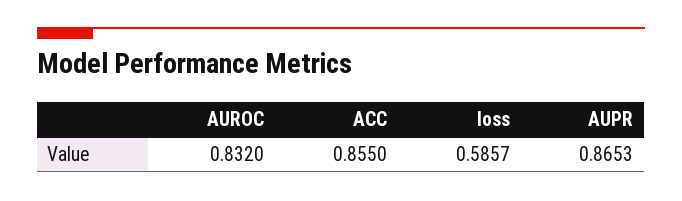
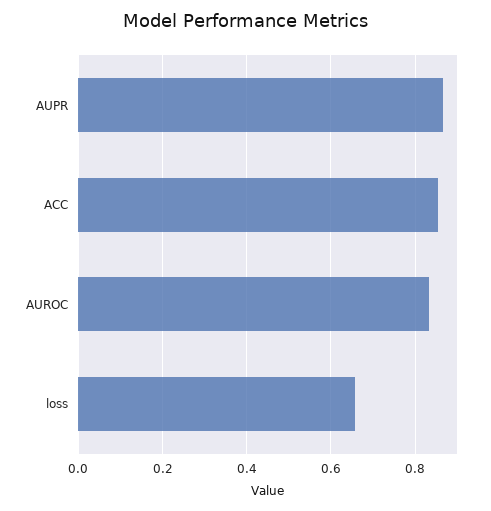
  {
    "AUROC": 0.832,
    "ACC": 0.855,
-   "loss": 0.5857,
+   "loss": 0.66,
    "AUPR": 0.8653
  }

